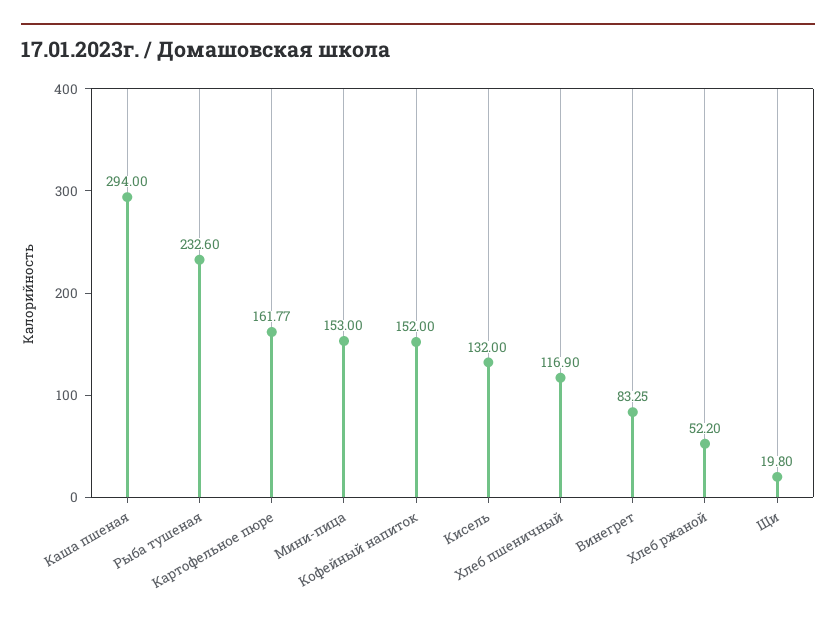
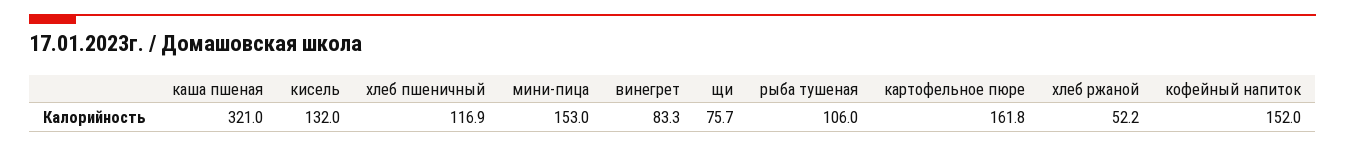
  {
-   "Каша пшеная": 294,
+   "Каша пшеная": 321,
-   "Рыба тушеная": 232.6,
+   "Рыба тушеная": 106,
    "Картофельное пюре": 161.77,
    "Мини-пица": 153,
    "Кофейный напиток": 152,
    "Кисель": 132,
    "Хлеб пшеничный": 116.9,
    "Винегрет": 83.25,
    "Хлеб ржаной": 52.2,
-   "Щи": 19.8
+   "Щи": 75.7
  }

